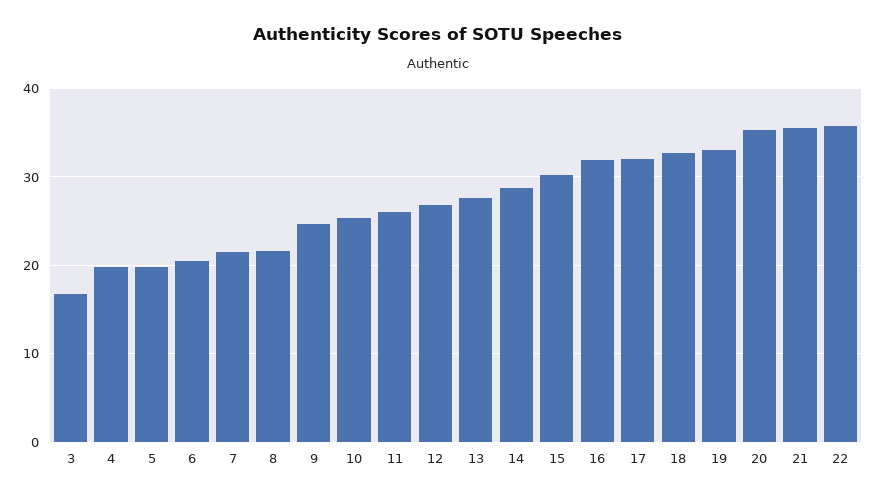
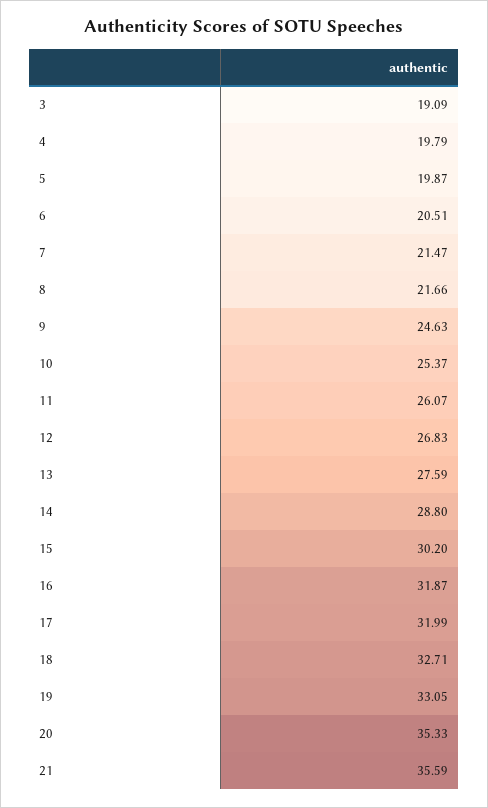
  {
-   "3": 17,
+   "3": 19.09,
    "4": 19.79,
    "5": 19.87,
    "6": 20.51,
    "7": 21.47,
    "8": 21.66,
    "9": 24.63,
    "10": 25.37,
    "11": 26.07,
    "12": 26.83,
    "13": 27.59,
    "14": 28.8,
    "15": 30.2,
    "16": 31.87,
    "17": 31.99,
    "18": 32.71,
    "19": 33.05,
    "20": 35.33,
-   "21": 35.59,
+   "21": 35.59
-   "22": 36
  }

